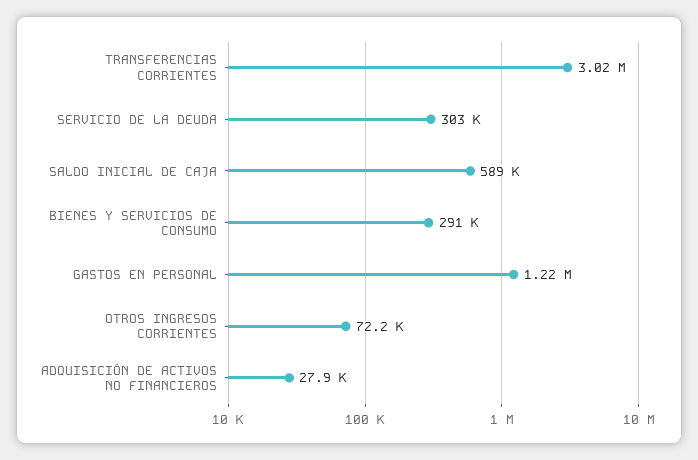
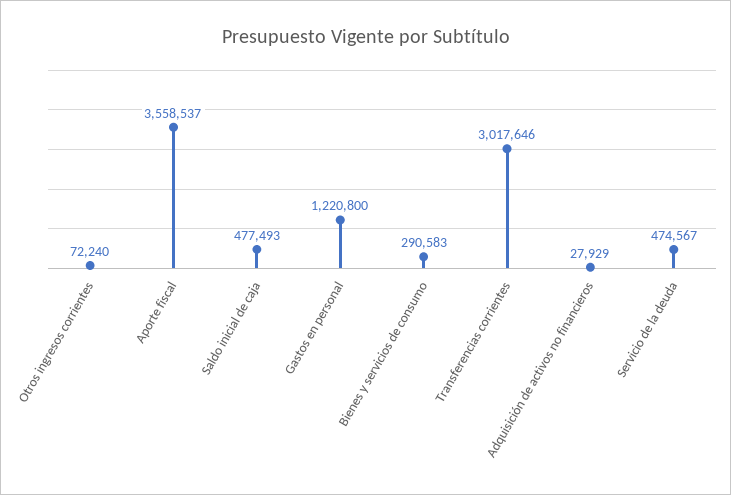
  {
    "TRANSFERENCIAS CORRIENTES": 3017646,
-   "SERVICIO DE LA DEUDA": 303000,
+   "SERVICIO DE LA DEUDA": 474567,
-   "SALDO INICIAL DE CAJA": 589000,
+   "SALDO INICIAL DE CAJA": 477493,
    "BIENES Y SERVICIOS DE CONSUMO": 290583,
    "GASTOS EN PERSONAL": 1220800,
    "OTROS INGRESOS CORRIENTES": 72240,
-   "ADQUISICIÓN DE ACTIVOS NO FINANCIEROS": 27929
+   "ADQUISICIÓN DE ACTIVOS NO FINANCIEROS": 27929,
+   "Aporte fiscal": 3558537
  }

